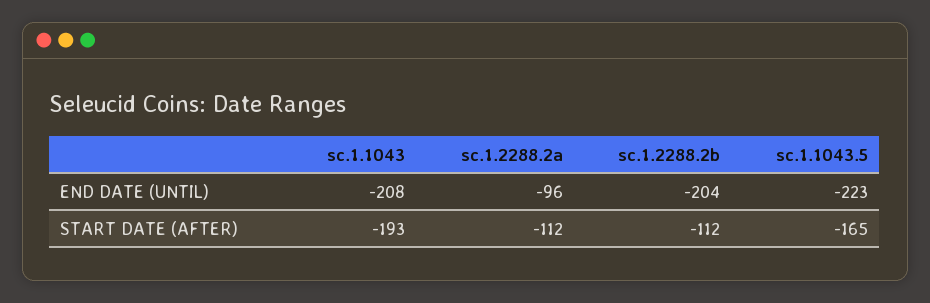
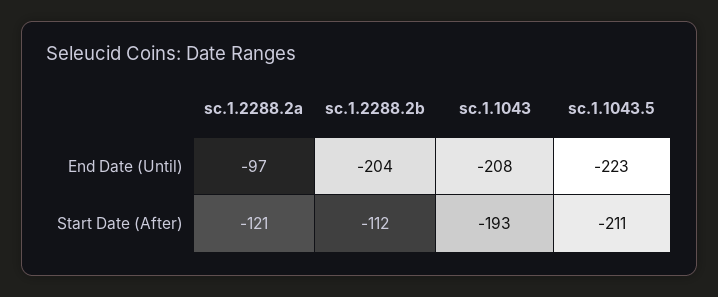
  {
    "sc.1.1043": {
      "END DATE (UNTIL)": -208,
      "START DATE (AFTER)": -193
    },
    "sc.1.2288.2a": {
-     "END DATE (UNTIL)": -96,
+     "END DATE (UNTIL)": -97,
-     "START DATE (AFTER)": -112
+     "START DATE (AFTER)": -121
    },
    "sc.1.2288.2b": {
      "END DATE (UNTIL)": -204,
      "START DATE (AFTER)": -112
    },
    "sc.1.1043.5": {
      "END DATE (UNTIL)": -223,
-     "START DATE (AFTER)": -165
+     "START DATE (AFTER)": -211
    }
  }

